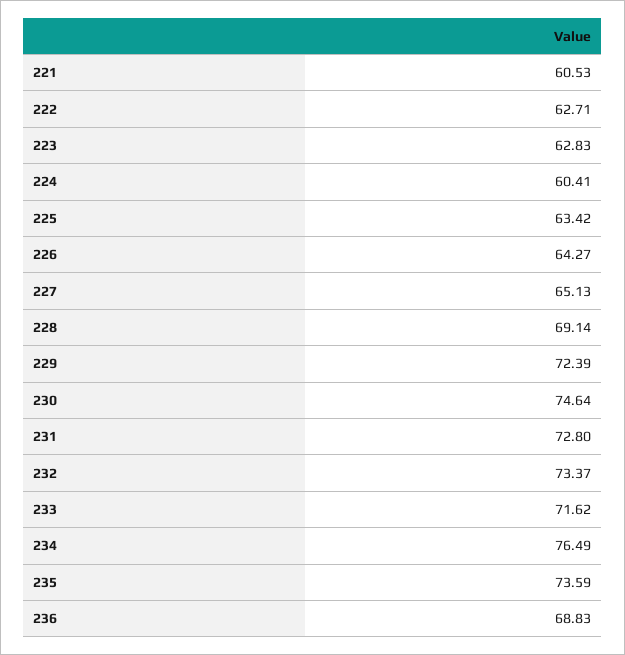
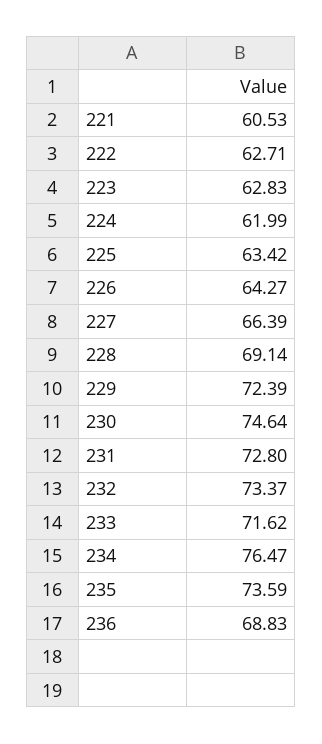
  {
    "221": 60.53,
    "222": 62.71,
    "223": 62.83,
-   "224": 60.41,
+   "224": 61.99,
    "225": 63.42,
    "226": 64.27,
-   "227": 65.13,
+   "227": 66.39,
    "228": 69.14,
    "229": 72.39,
    "230": 74.64,
    "231": 72.8,
    "232": 73.37,
    "233": 71.62,
-   "234": 76.49,
+   "234": 76.47,
    "235": 73.59,
    "236": 68.83
  }

